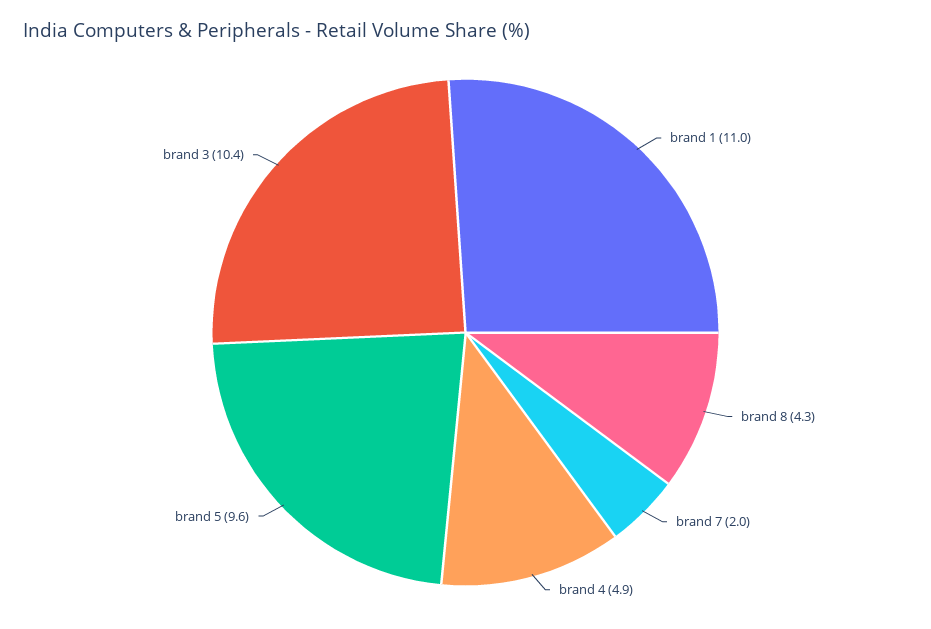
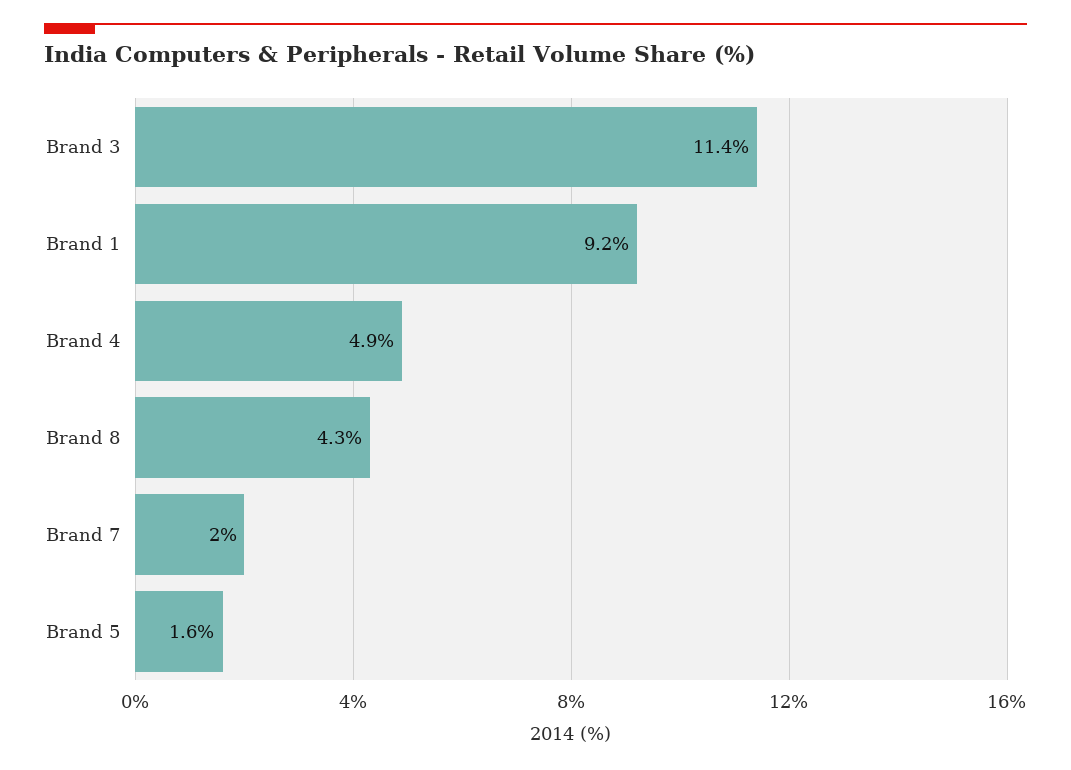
  {
-   "brand 1": 11,
+   "brand 1": 9.2,
    "brand 8": 4.3,
    "brand 7": 2,
    "brand 4": 4.9,
-   "brand 5": 9.6,
+   "brand 5": 1.6,
-   "brand 3": 10.4
+   "brand 3": 11.4
  }

